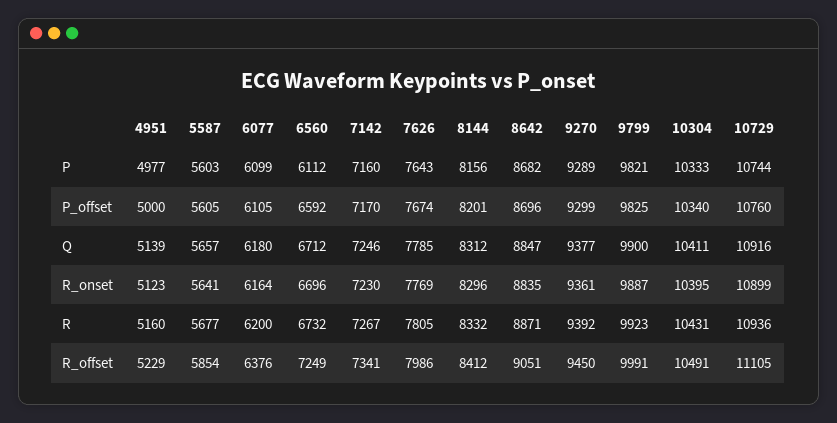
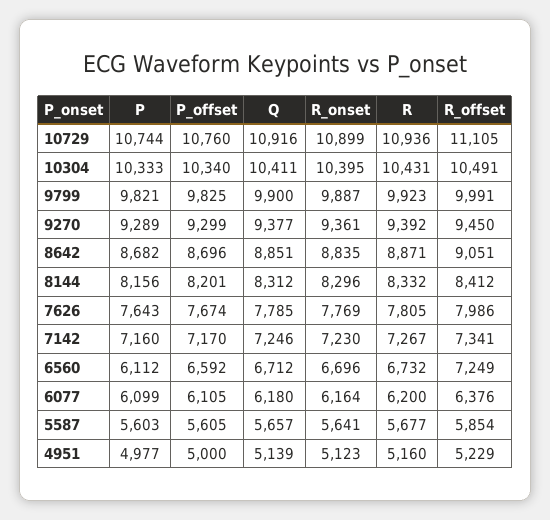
  {
    "4951": {
      "P": 4977,
      "P_offset": 5000,
      "Q": 5139,
      "R_onset": 5123,
      "R": 5160,
      "R_offset": 5229
    },
    "5587": {
      "P": 5603,
      "P_offset": 5605,
      "Q": 5657,
      "R_onset": 5641,
      "R": 5677,
      "R_offset": 5854
    },
    "6077": {
      "P": 6099,
      "P_offset": 6105,
      "Q": 6180,
      "R_onset": 6164,
      "R": 6200,
      "R_offset": 6376
    },
    "6560": {
      "P": 6112,
      "P_offset": 6592,
      "Q": 6712,
      "R_onset": 6696,
      "R": 6732,
      "R_offset": 7249
    },
    "7142": {
      "P": 7160,
      "P_offset": 7170,
      "Q": 7246,
      "R_onset": 7230,
      "R": 7267,
      "R_offset": 7341
    },
    "7626": {
      "P": 7643,
      "P_offset": 7674,
      "Q": 7785,
      "R_onset": 7769,
      "R": 7805,
      "R_offset": 7986
    },
    "8144": {
      "P": 8156,
      "P_offset": 8201,
      "Q": 8312,
      "R_onset": 8296,
      "R": 8332,
      "R_offset": 8412
    },
    "8642": {
      "P": 8682,
      "P_offset": 8696,
-     "Q": 8847,
+     "Q": 8851,
      "R_onset": 8835,
      "R": 8871,
      "R_offset": 9051
    },
    "9270": {
      "P": 9289,
      "P_offset": 9299,
      "Q": 9377,
      "R_onset": 9361,
      "R": 9392,
      "R_offset": 9450
    },
    "9799": {
      "P": 9821,
      "P_offset": 9825,
      "Q": 9900,
      "R_onset": 9887,
      "R": 9923,
      "R_offset": 9991
    },
    "10304": {
      "P": 10333,
      "P_offset": 10340,
      "Q": 10411,
      "R_onset": 10395,
      "R": 10431,
      "R_offset": 10491
    },
    "10729": {
      "P": 10744,
      "P_offset": 10760,
      "Q": 10916,
      "R_onset": 10899,
      "R": 10936,
      "R_offset": 11105
    }
  }

